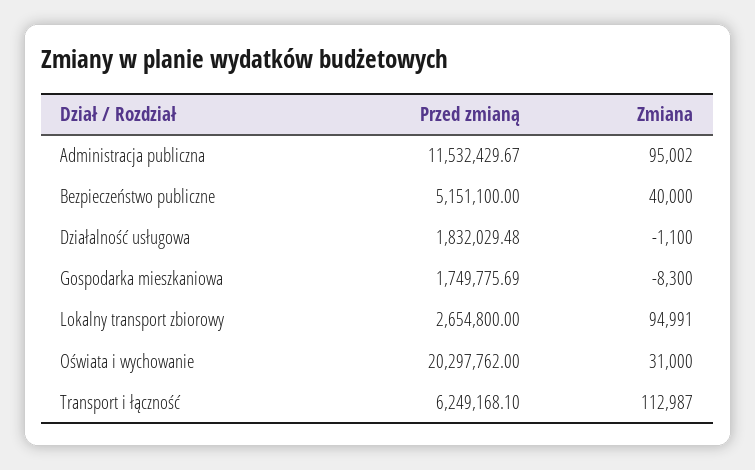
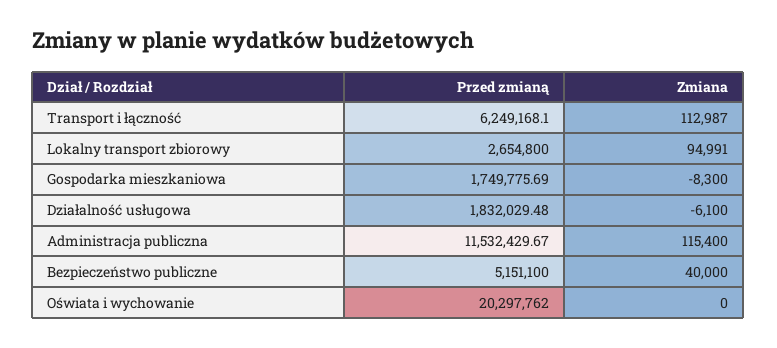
  {
    "Przed zmianą": {
      "Administracja publiczna": 11532429.67,
      "Bezpieczeństwo publiczne": 5151100,
      "Działalność usługowa": 1832029.48,
      "Gospodarka mieszkaniowa": 1749775.69,
      "Lokalny transport zbiorowy": 2654800,
      "Oświata i wychowanie": 20297762,
      "Transport i łączność": 6249168.1
    },
    "Zmiana": {
-     "Administracja publiczna": 95002,
+     "Administracja publiczna": 115400,
      "Bezpieczeństwo publiczne": 40000,
-     "Działalność usługowa": -1100,
+     "Działalność usługowa": -6100,
      "Gospodarka mieszkaniowa": -8300,
      "Lokalny transport zbiorowy": 94991,
-     "Oświata i wychowanie": 31000,
+     "Oświata i wychowanie": 0,
      "Transport i łączność": 112987
    }
  }

